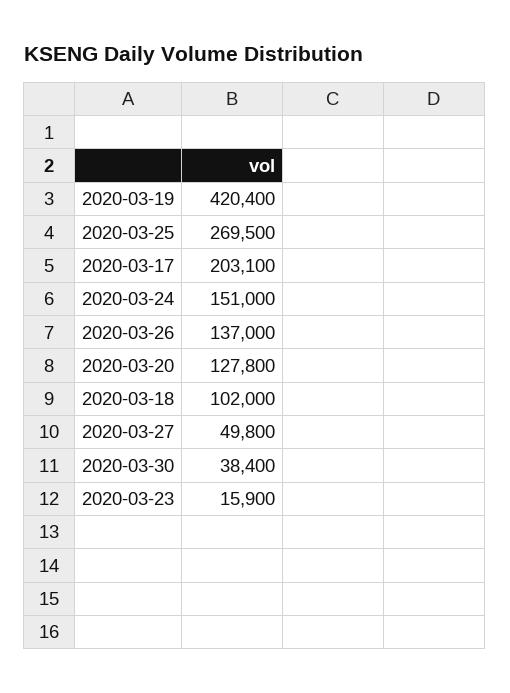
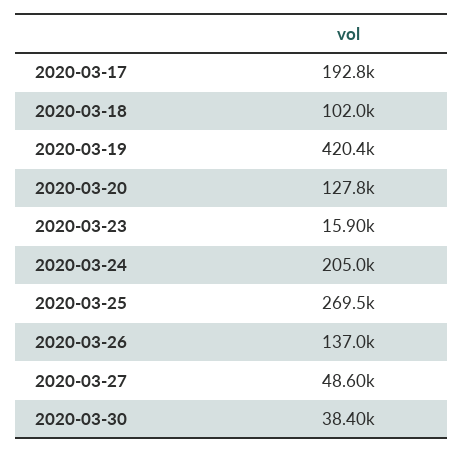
  {
    "2020-03-19": 420400,
    "2020-03-25": 269500,
-   "2020-03-17": 203100,
+   "2020-03-17": 192800,
-   "2020-03-24": 151000,
+   "2020-03-24": 205000,
    "2020-03-26": 137000,
    "2020-03-20": 127800,
    "2020-03-18": 102000,
-   "2020-03-27": 49800,
+   "2020-03-27": 48600,
    "2020-03-30": 38400,
    "2020-03-23": 15900
  }

